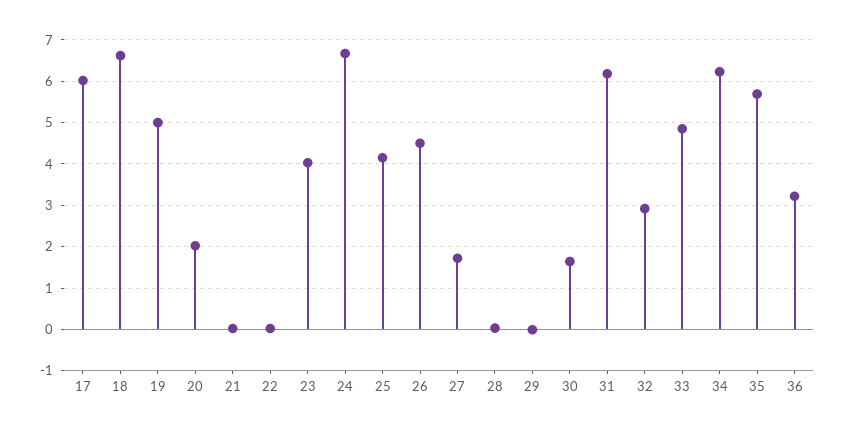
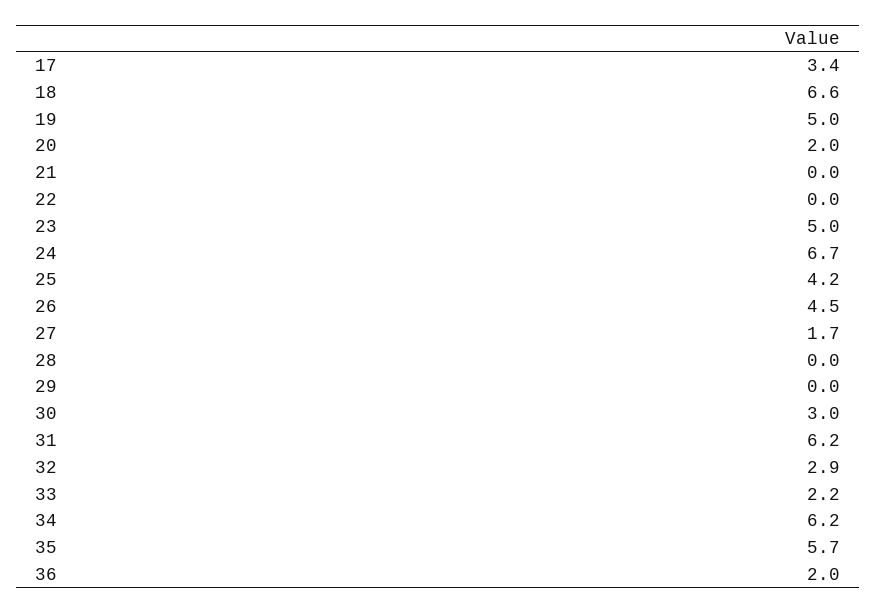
  {
-   "17": 6,
+   "17": 3.4,
    "18": 6.6,
    "19": 5,
    "20": 2,
    "21": 0,
    "22": 0,
-   "23": 4,
+   "23": 5,
    "24": 6.7,
    "25": 4.2,
    "26": 4.5,
    "27": 1.7,
    "28": 0,
    "29": 0,
-   "30": 1.6,
+   "30": 3,
    "31": 6.2,
    "32": 2.9,
-   "33": 4.8,
+   "33": 2.2,
    "34": 6.2,
    "35": 5.7,
-   "36": 3.2
+   "36": 2
  }

